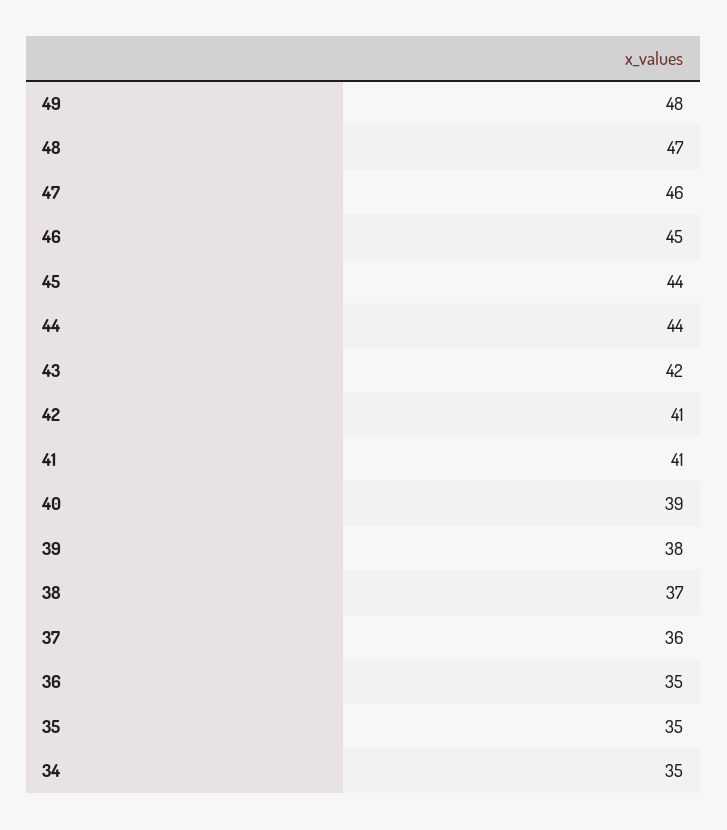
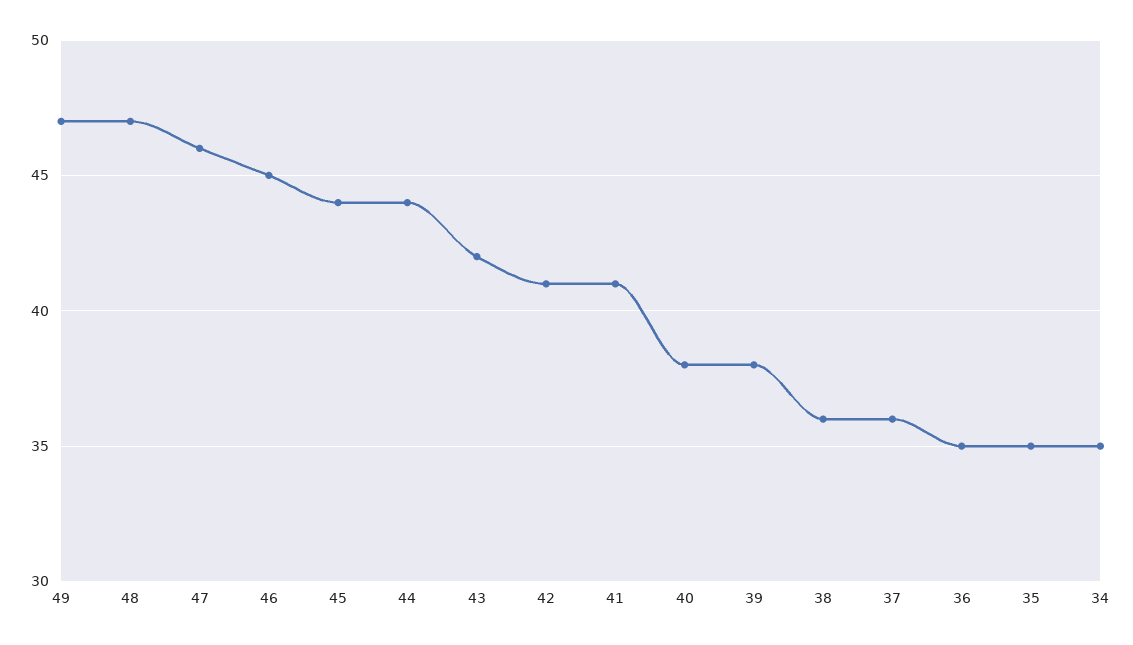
  {
-   "49": 48,
+   "49": 47,
    "48": 47,
    "47": 46,
    "46": 45,
    "45": 44,
    "44": 44,
    "43": 42,
    "42": 41,
    "41": 41,
-   "40": 39,
+   "40": 38,
    "39": 38,
-   "38": 37,
+   "38": 36,
    "37": 36,
    "36": 35,
    "35": 35,
    "34": 35
  }

